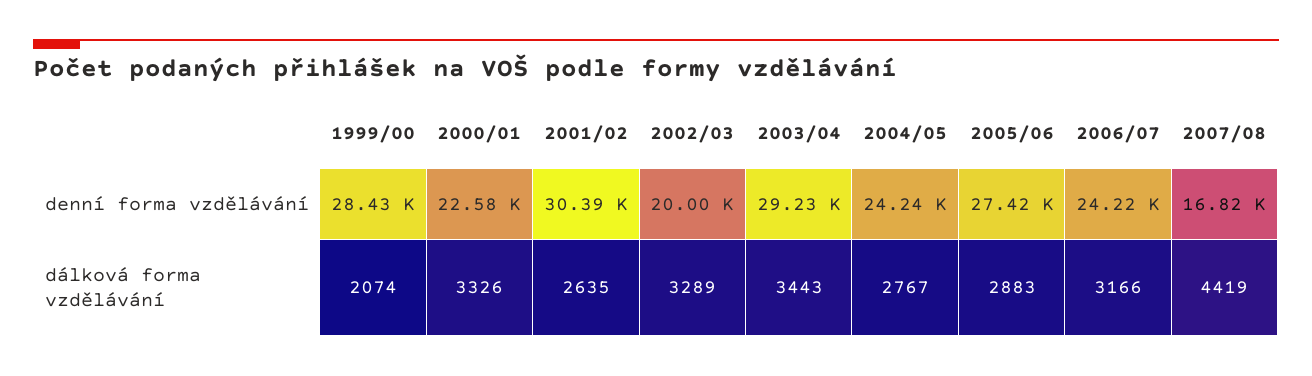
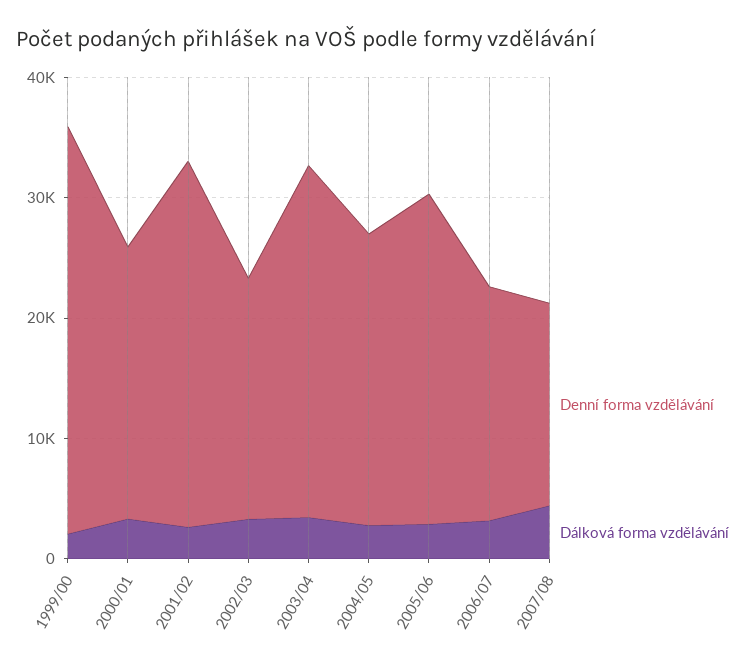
  {
    "denní forma vzdělávání": {
-     "1999/00": 28430,
+     "1999/00": 34000,
      "2000/01": 22580,
      "2001/02": 30390,
      "2002/03": 20000,
      "2003/04": 29230,
      "2004/05": 24240,
      "2005/06": 27420,
-     "2006/07": 24220,
+     "2006/07": 20000,
      "2007/08": 16820
    },
    "dálková forma vzdělávání": {
      "1999/00": 2074,
      "2000/01": 3326,
      "2001/02": 2635,
      "2002/03": 3289,
      "2003/04": 3443,
      "2004/05": 2767,
      "2005/06": 2883,
      "2006/07": 3166,
      "2007/08": 4419
    }
  }

